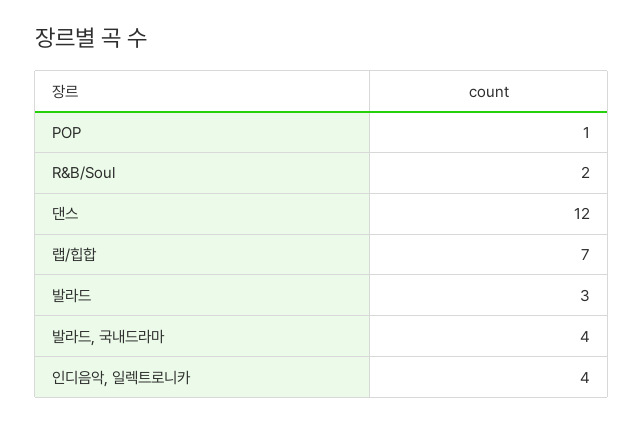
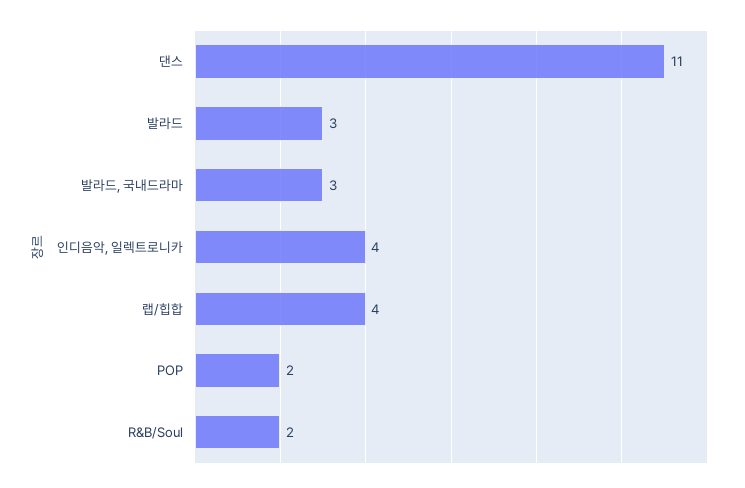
  {
-   "POP": 1,
+   "POP": 2,
    "R&B/Soul": 2,
-   "댄스": 12,
+   "댄스": 11,
-   "랩/힙합": 7,
+   "랩/힙합": 4,
    "발라드": 3,
-   "발라드, 국내드라마": 4,
+   "발라드, 국내드라마": 3,
    "인디음악, 일렉트로니카": 4
  }

